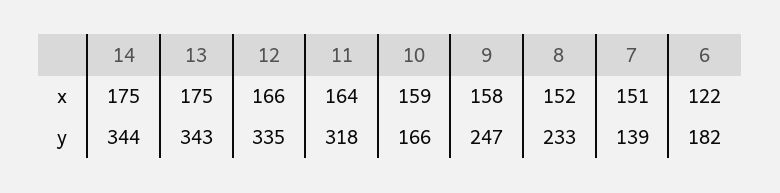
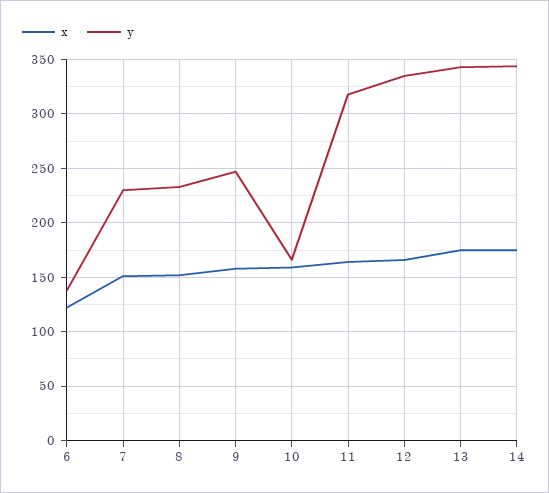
  {
    "x": {
      "14": 175,
      "13": 175,
      "12": 166,
      "11": 164,
      "10": 159,
      "9": 158,
      "8": 152,
      "7": 151,
      "6": 122
    },
    "y": {
      "14": 344,
      "13": 343,
      "12": 335,
      "11": 318,
      "10": 166,
      "9": 247,
      "8": 233,
-     "7": 139,
+     "7": 230,
-     "6": 182
+     "6": 140
    }
  }

